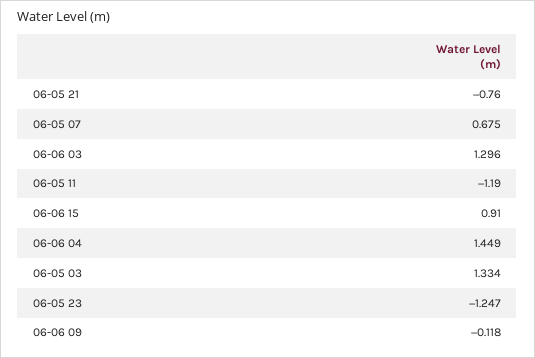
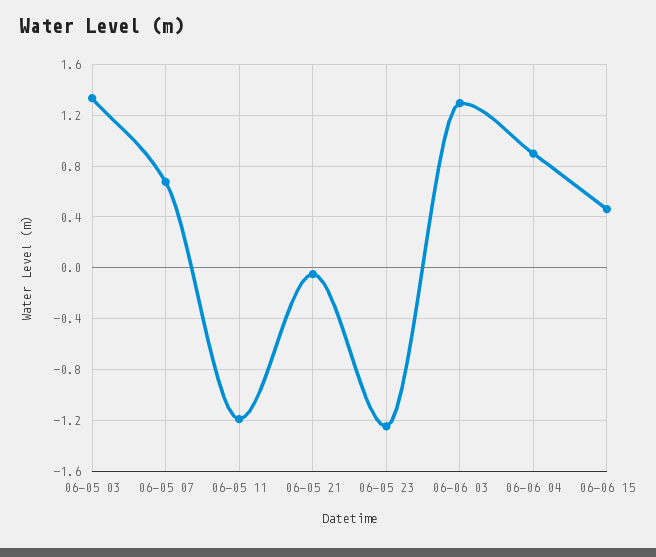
  {
-   "06-05 21": -0.76,
+   "06-05 21": -0.05,
    "06-05 07": 0.675,
    "06-06 03": 1.296,
    "06-05 11": -1.19,
-   "06-06 15": 0.91,
+   "06-06 15": 0.45,
-   "06-06 04": 1.449,
+   "06-06 04": 0.9,
    "06-05 03": 1.334,
-   "06-05 23": -1.247,
+   "06-05 23": -1.247
-   "06-06 09": -0.118
  }

